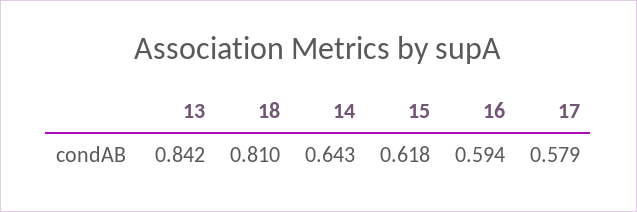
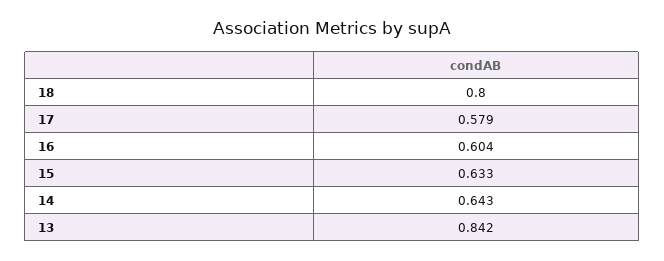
  {
    "13": 0.842,
-   "18": 0.81,
+   "18": 0.8,
    "14": 0.643,
-   "15": 0.618,
+   "15": 0.633,
-   "16": 0.594,
+   "16": 0.604,
    "17": 0.579
  }

